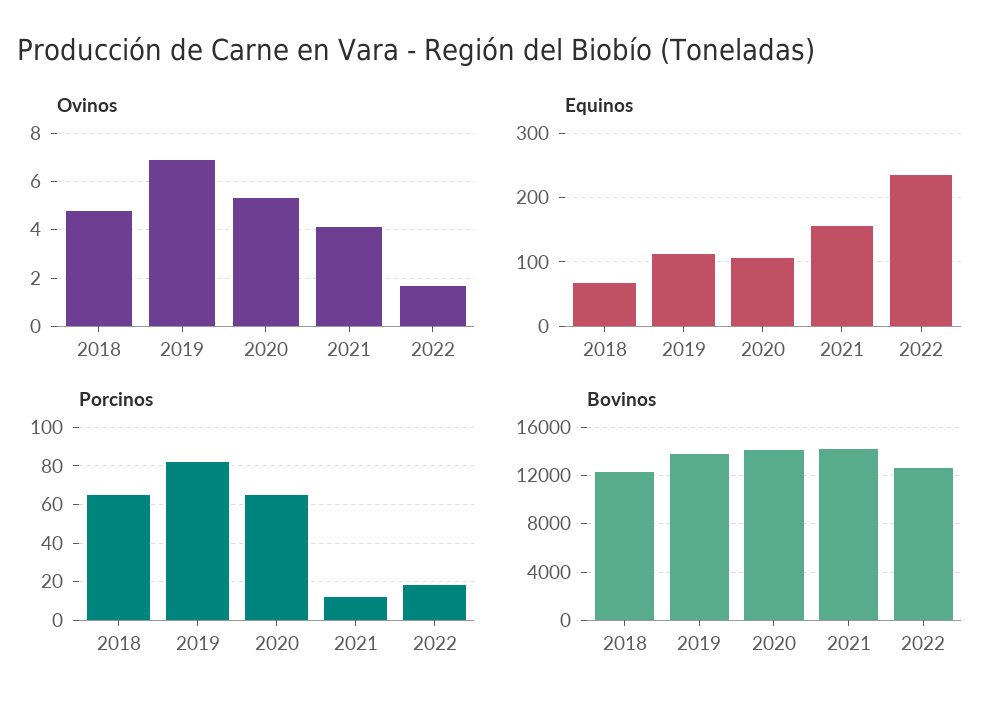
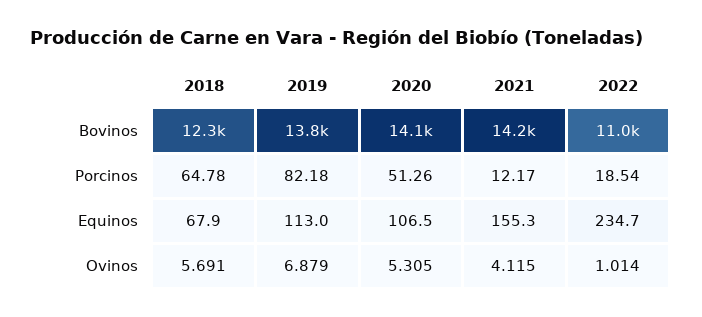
  {
    "Ovinos": {
-     "2018": 4.75,
+     "2018": 5.691,
      "2019": 6.879,
      "2020": 5.305,
      "2021": 4.115,
-     "2022": 1.75
+     "2022": 1.014
    },
    "Equinos": {
      "2018": 67.9,
      "2019": 113,
      "2020": 106.5,
      "2021": 155.3,
      "2022": 234.7
    },
    "Porcinos": {
      "2018": 64.78,
      "2019": 82.18,
-     "2020": 65,
+     "2020": 51.26,
      "2021": 12.17,
      "2022": 18.54
    },
    "Bovinos": {
      "2018": 12300,
      "2019": 13800,
      "2020": 14100,
      "2021": 14200,
-     "2022": 12500
+     "2022": 11000
    }
  }

